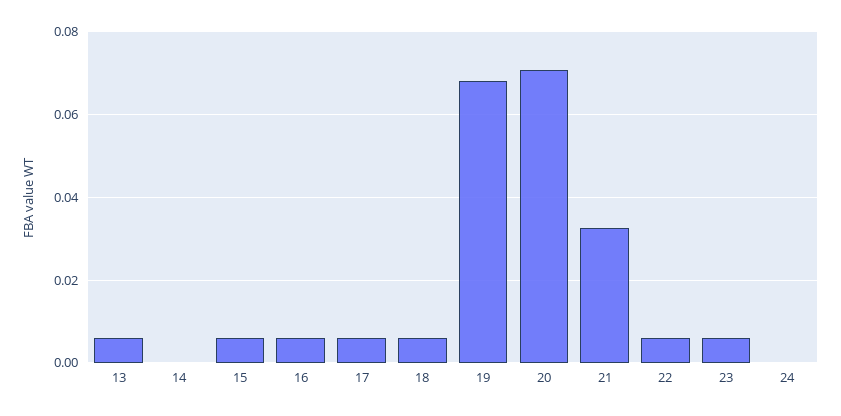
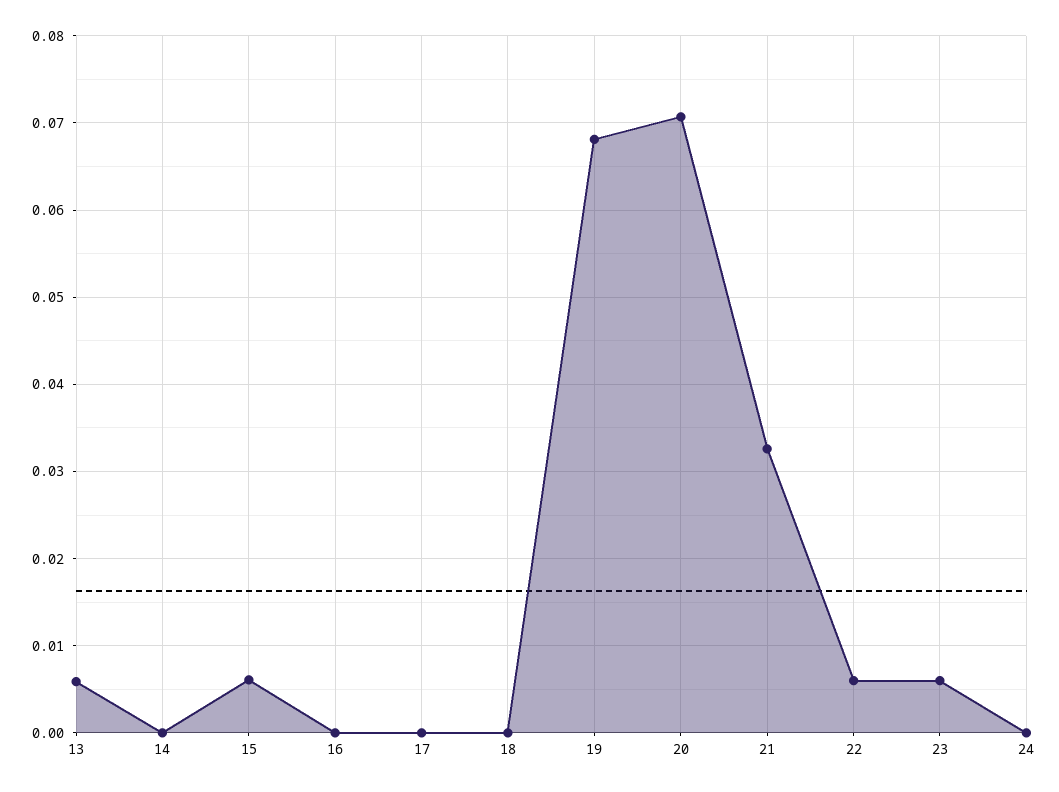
  {
    "13": 0.006,
    "14": 0,
    "15": 0.006,
-   "16": 0.006,
+   "16": 0,
-   "17": 0.006,
+   "17": 0,
-   "18": 0.006,
+   "18": 0,
    "19": 0.068,
    "20": 0.071,
    "21": 0.033,
    "22": 0.006,
    "23": 0.006,
    "24": 0
  }

